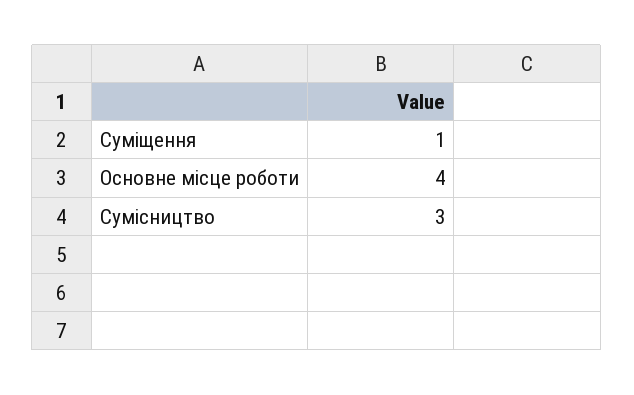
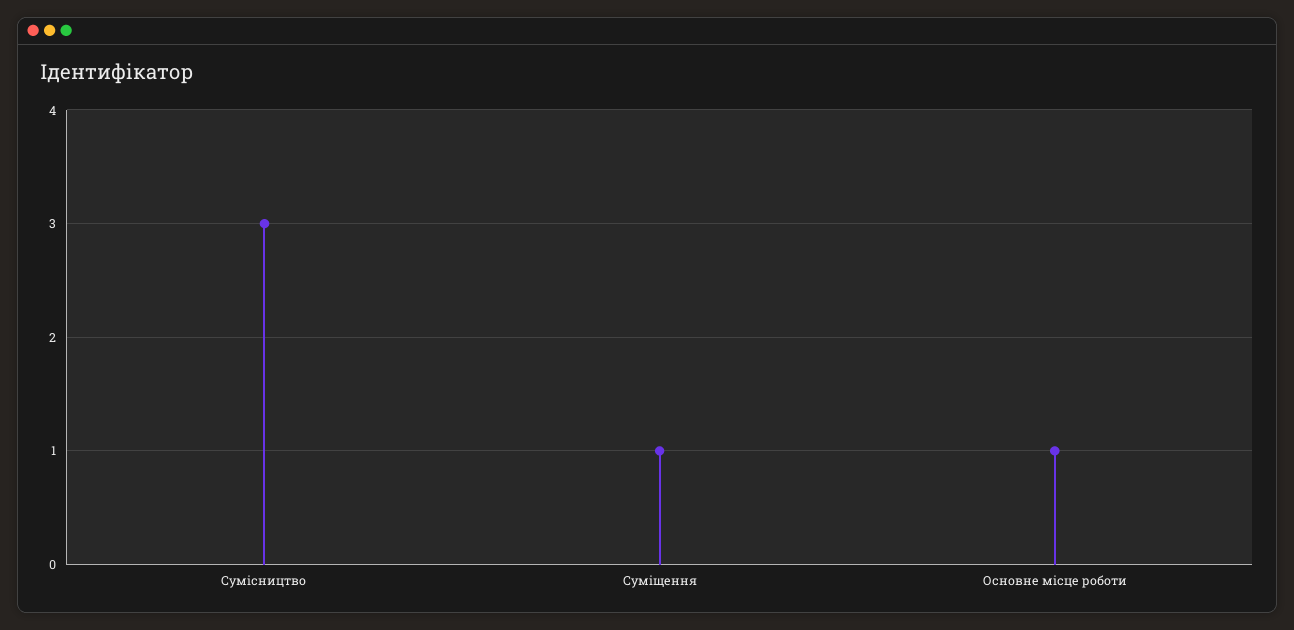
  {
    "Суміщення": 1,
-   "Основне місце роботи": 4,
+   "Основне місце роботи": 1,
    "Сумісництво": 3
  }

